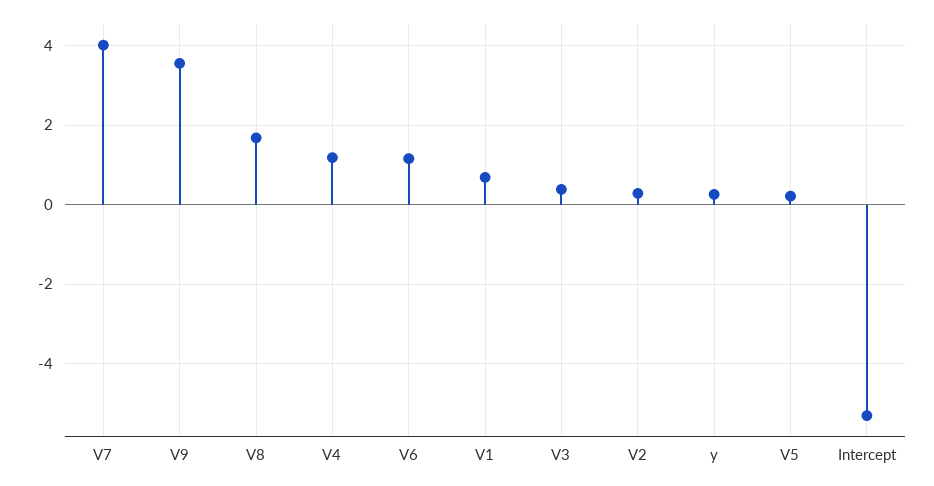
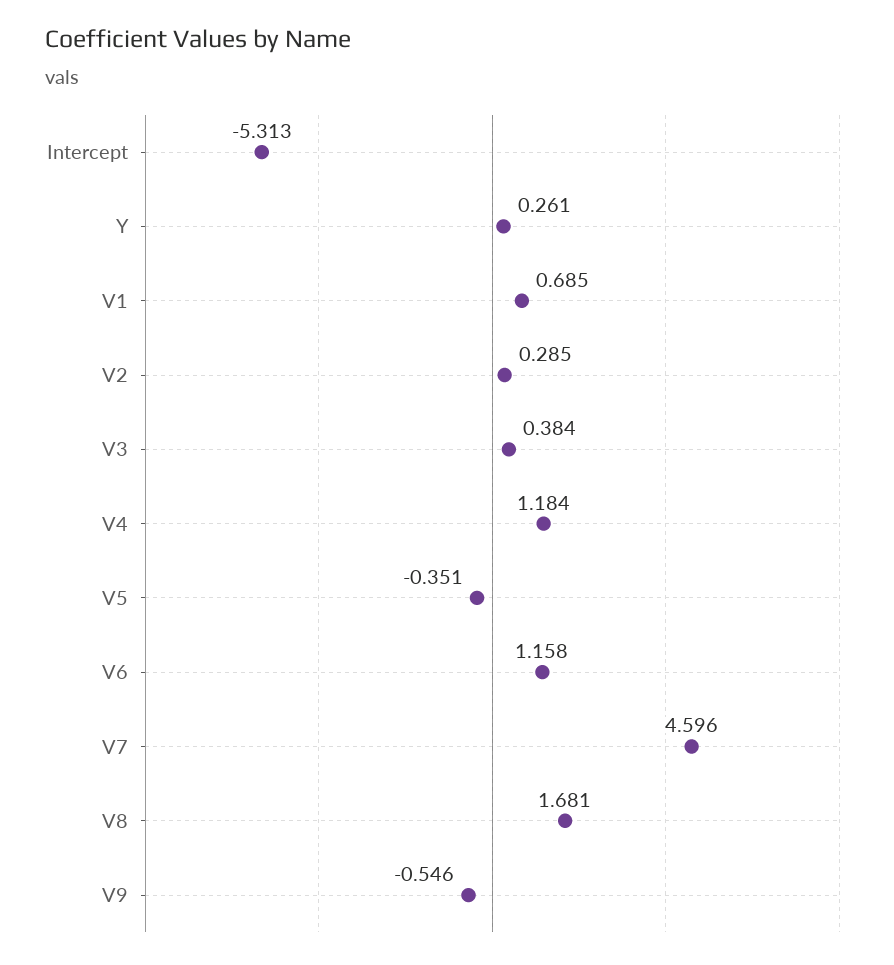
  {
-   "V7": 4,
+   "V7": 4.596,
-   "V9": 3.6,
+   "V9": -0.546,
    "V8": 1.681,
    "V4": 1.184,
    "V6": 1.158,
    "V1": 0.685,
    "V3": 0.384,
    "V2": 0.285,
    "y": 0.261,
-   "V5": 0.2,
+   "V5": -0.351,
    "Intercept": -5.313
  }

